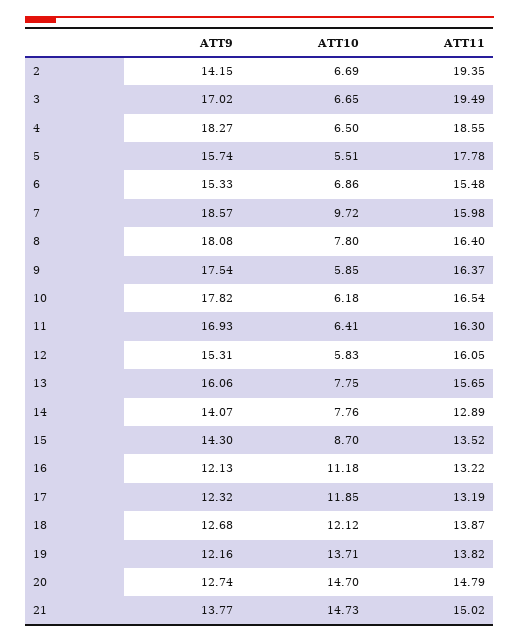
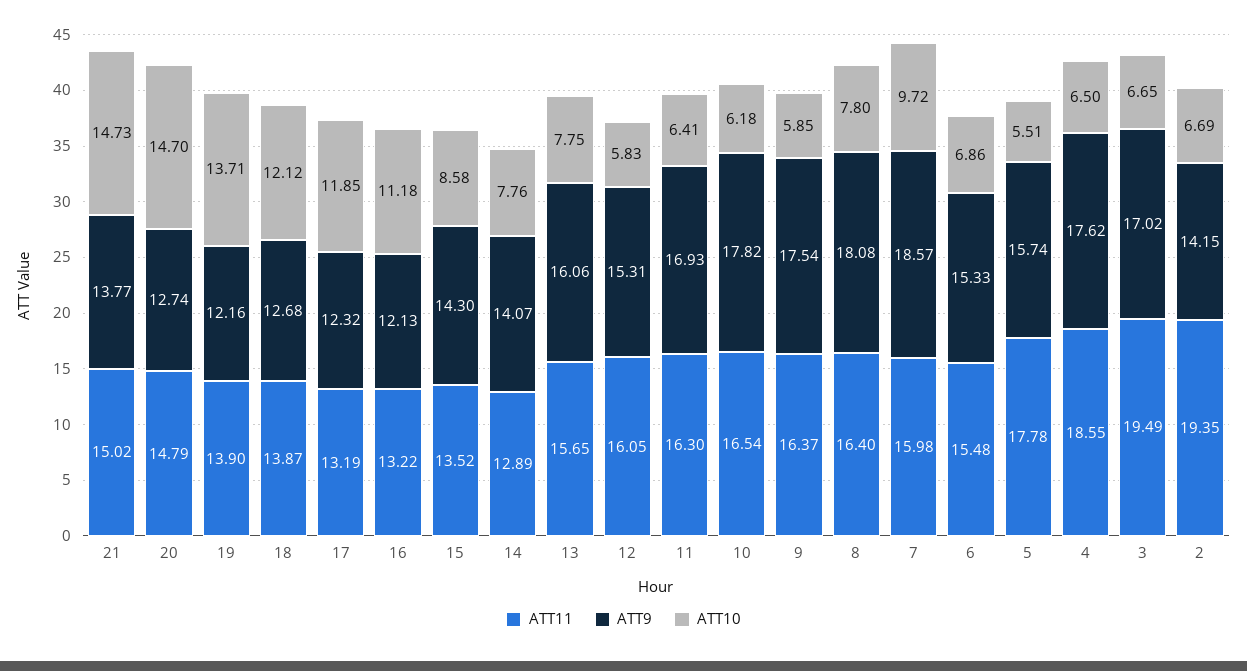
  {
    "ATT9": {
      "2": 14.15,
      "3": 17.02,
-     "4": 18.27,
+     "4": 17.62,
      "5": 15.74,
      "6": 15.33,
      "7": 18.57,
      "8": 18.08,
      "9": 17.54,
      "10": 17.82,
      "11": 16.93,
      "12": 15.31,
      "13": 16.06,
      "14": 14.07,
      "15": 14.3,
      "16": 12.13,
      "17": 12.32,
      "18": 12.68,
      "19": 12.16,
      "20": 12.74,
      "21": 13.77
    },
    "ATT10": {
      "2": 6.69,
      "3": 6.65,
      "4": 6.5,
      "5": 5.51,
      "6": 6.86,
      "7": 9.72,
      "8": 7.8,
      "9": 5.85,
      "10": 6.18,
      "11": 6.41,
      "12": 5.83,
      "13": 7.75,
      "14": 7.76,
-     "15": 8.7,
+     "15": 8.58,
      "16": 11.18,
      "17": 11.85,
      "18": 12.12,
      "19": 13.71,
      "20": 14.7,
      "21": 14.73
    },
    "ATT11": {
      "2": 19.35,
      "3": 19.49,
      "4": 18.55,
      "5": 17.78,
      "6": 15.48,
      "7": 15.98,
      "8": 16.4,
      "9": 16.37,
      "10": 16.54,
      "11": 16.3,
      "12": 16.05,
      "13": 15.65,
      "14": 12.89,
      "15": 13.52,
      "16": 13.22,
      "17": 13.19,
      "18": 13.87,
-     "19": 13.82,
+     "19": 13.9,
      "20": 14.79,
      "21": 15.02
    }
  }

